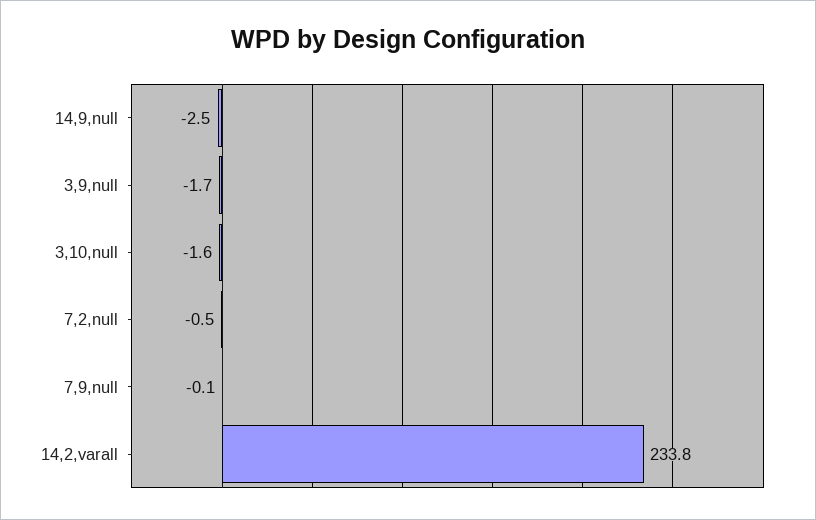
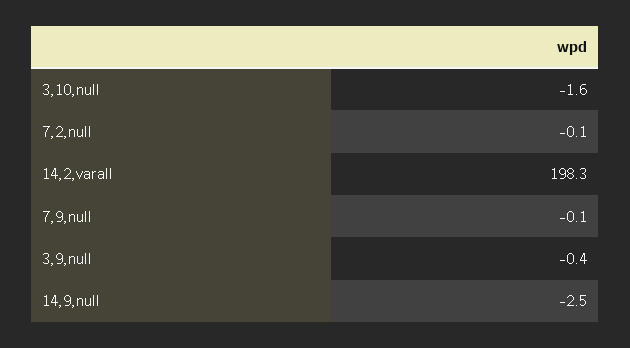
  {
    "14,9,null": -2.5,
-   "3,9,null": -1.7,
+   "3,9,null": -0.4,
    "3,10,null": -1.6,
-   "7,2,null": -0.5,
+   "7,2,null": -0.1,
    "7,9,null": -0.1,
-   "14,2,varall": 233.8
+   "14,2,varall": 198.3
  }

